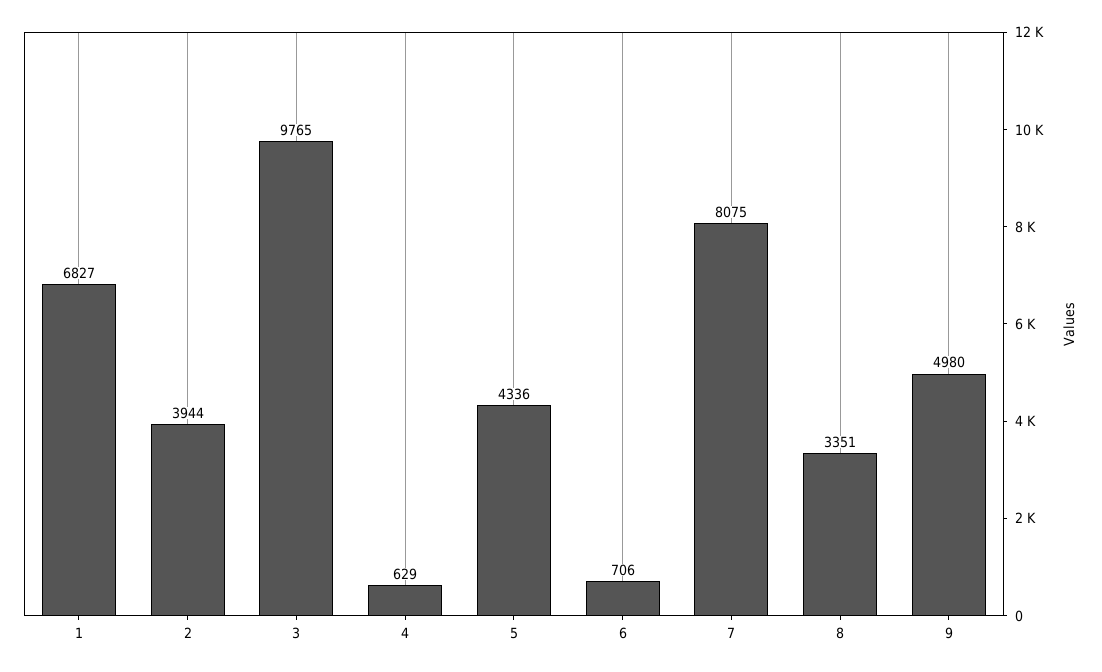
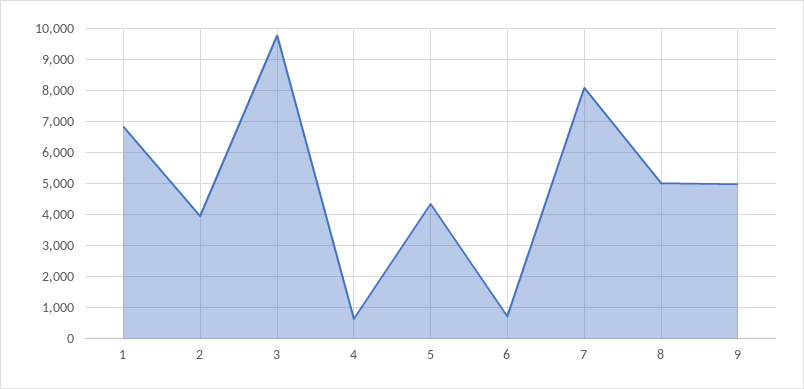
  {
    "1": 6827,
    "2": 3944,
    "3": 9765,
    "4": 629,
    "5": 4336,
    "6": 706,
    "7": 8075,
-   "8": 3351,
+   "8": 5000,
    "9": 4980
  }

